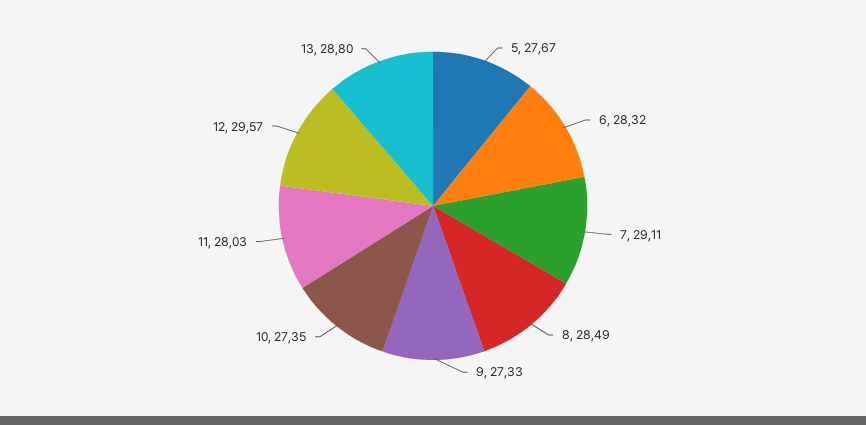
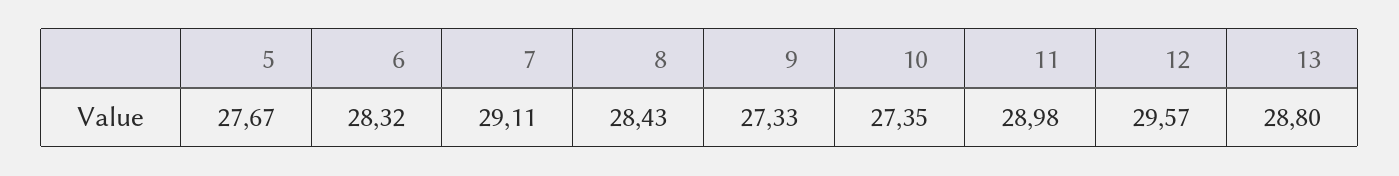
  {
    "5": 27.67,
    "6": 28.32,
    "7": 29.11,
-   "8": 28.49,
+   "8": 28.43,
    "9": 27.33,
    "10": 27.35,
-   "11": 28.03,
+   "11": 28.98,
    "12": 29.57,
    "13": 28.8
  }

